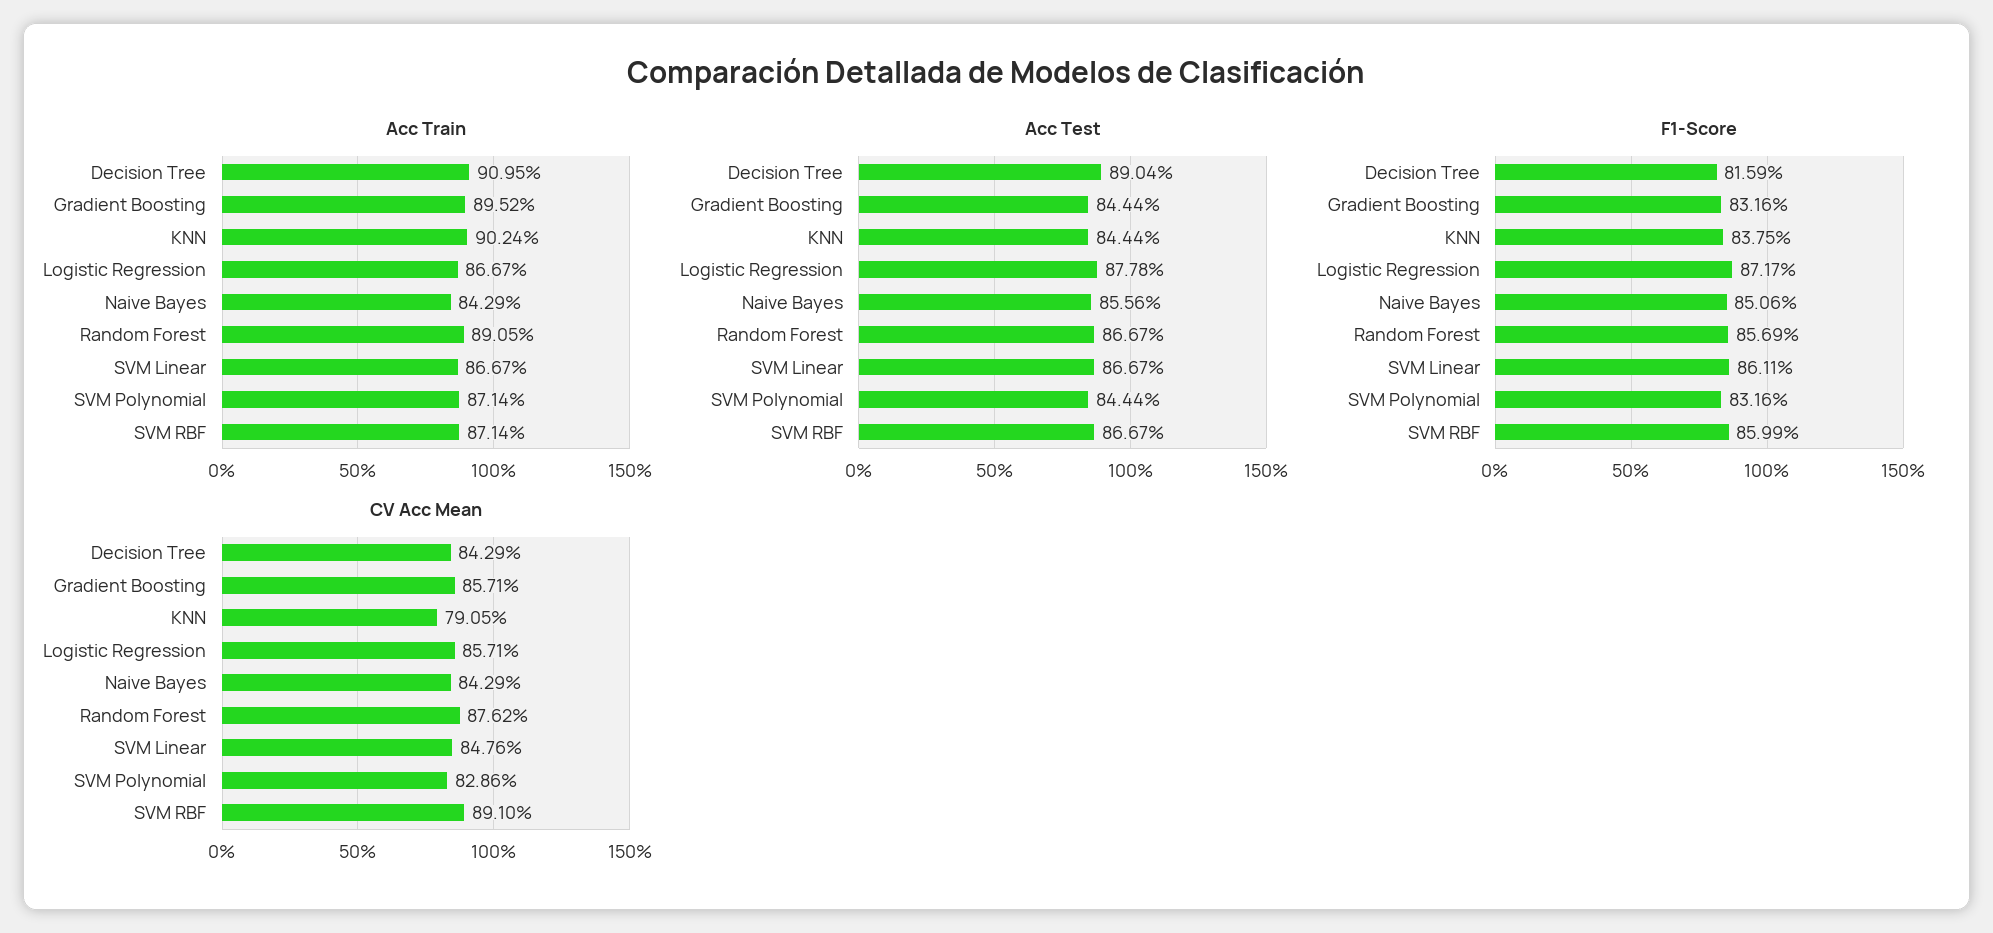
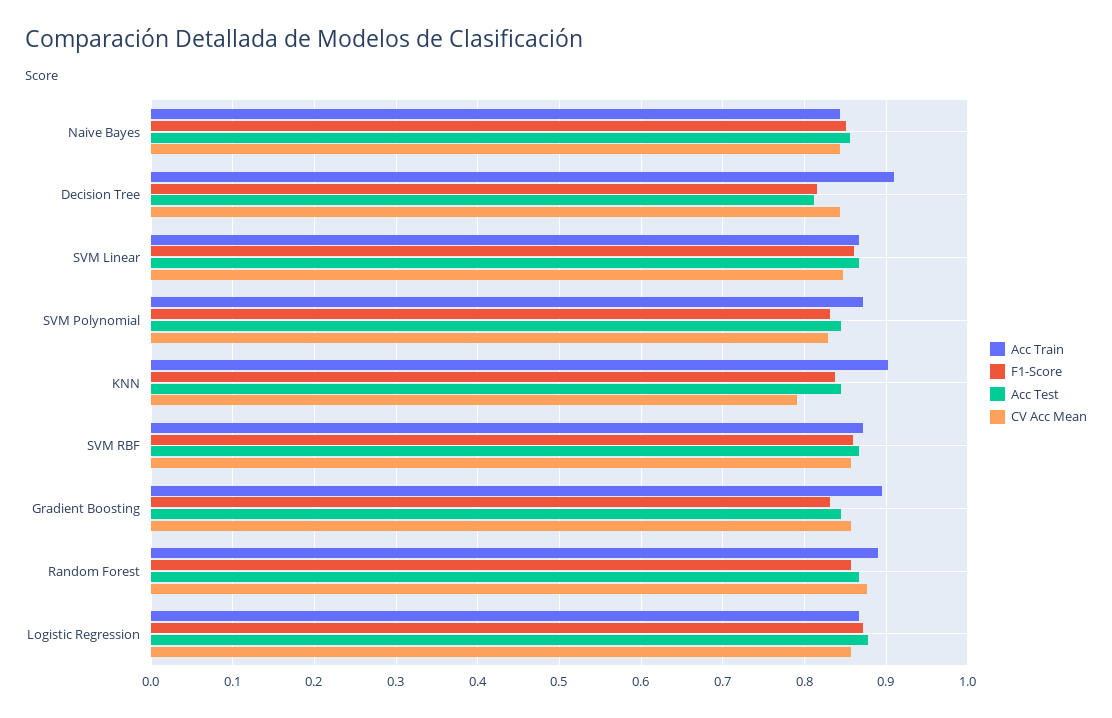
  {
    "Acc Train": {
      "Decision Tree": 0.9095,
      "Gradient Boosting": 0.8952,
      "KNN": 0.9024,
      "Logistic Regression": 0.8667,
      "Naive Bayes": 0.8429,
      "Random Forest": 0.8905,
      "SVM Linear": 0.8667,
      "SVM Polynomial": 0.8714,
      "SVM RBF": 0.8714
    },
    "Acc Test": {
-     "Decision Tree": 0.8904,
+     "Decision Tree": 0.81,
      "Gradient Boosting": 0.8444,
      "KNN": 0.8444,
      "Logistic Regression": 0.8778,
      "Naive Bayes": 0.8556,
      "Random Forest": 0.8667,
      "SVM Linear": 0.8667,
      "SVM Polynomial": 0.8444,
      "SVM RBF": 0.8667
    },
    "F1-Score": {
      "Decision Tree": 0.8159,
      "Gradient Boosting": 0.8316,
      "KNN": 0.8375,
      "Logistic Regression": 0.8717,
      "Naive Bayes": 0.8506,
      "Random Forest": 0.8569,
      "SVM Linear": 0.8611,
      "SVM Polynomial": 0.8316,
      "SVM RBF": 0.8599
    },
    "CV Acc Mean": {
      "Decision Tree": 0.8429,
      "Gradient Boosting": 0.8571,
      "KNN": 0.7905,
      "Logistic Regression": 0.8571,
      "Naive Bayes": 0.8429,
      "Random Forest": 0.8762,
      "SVM Linear": 0.8476,
      "SVM Polynomial": 0.8286,
-     "SVM RBF": 0.891
+     "SVM RBF": 0.86
    }
  }

